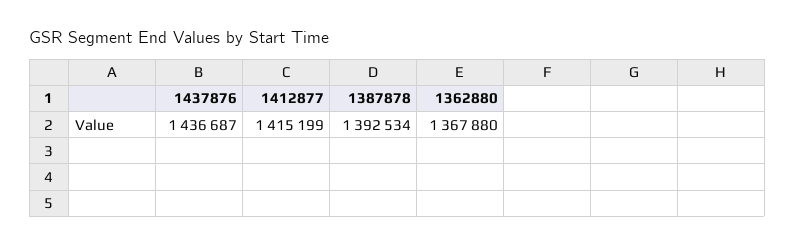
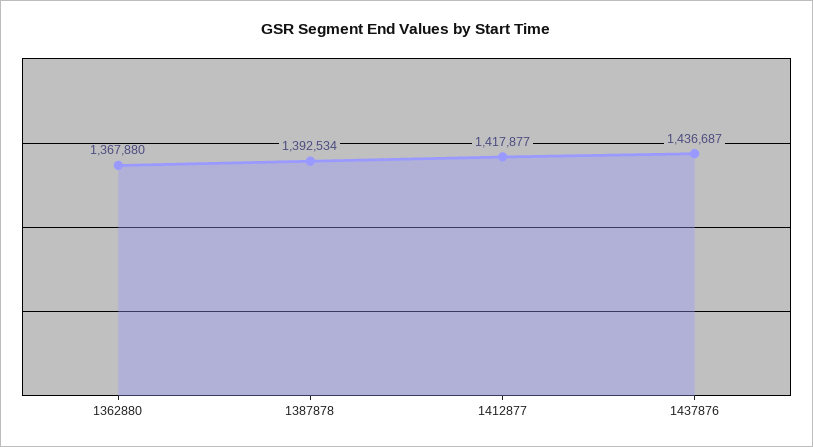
  {
    "1437876": 1436687,
-   "1412877": 1415199,
+   "1412877": 1417877,
    "1387878": 1392534,
    "1362880": 1367880
  }

